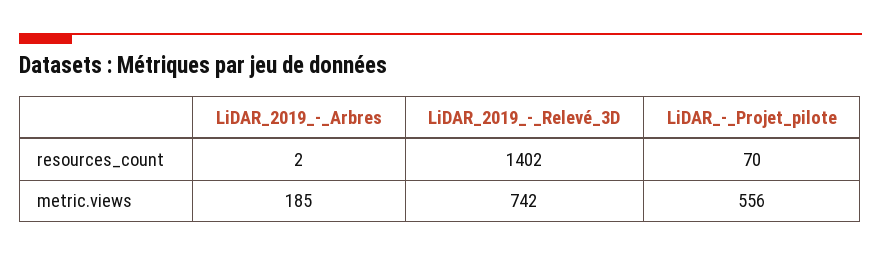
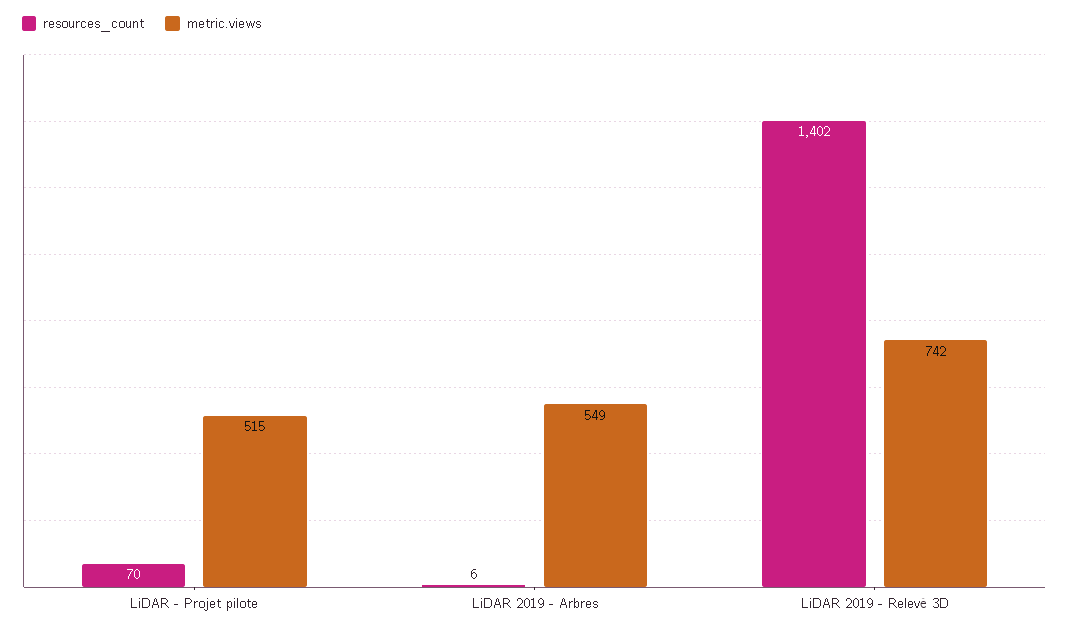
  {
    "resources_count": {
-     "LiDAR_2019_-_Arbres": 2,
+     "LiDAR_2019_-_Arbres": 6,
      "LiDAR_2019_-_Relevé_3D": 1402,
      "LiDAR_-_Projet_pilote": 70
    },
    "metric.views": {
-     "LiDAR_2019_-_Arbres": 185,
+     "LiDAR_2019_-_Arbres": 549,
      "LiDAR_2019_-_Relevé_3D": 742,
-     "LiDAR_-_Projet_pilote": 556
+     "LiDAR_-_Projet_pilote": 515
    }
  }

